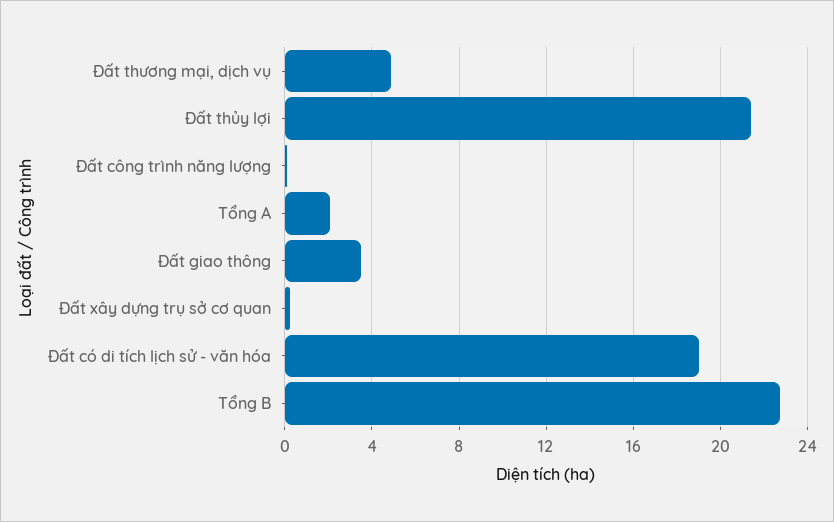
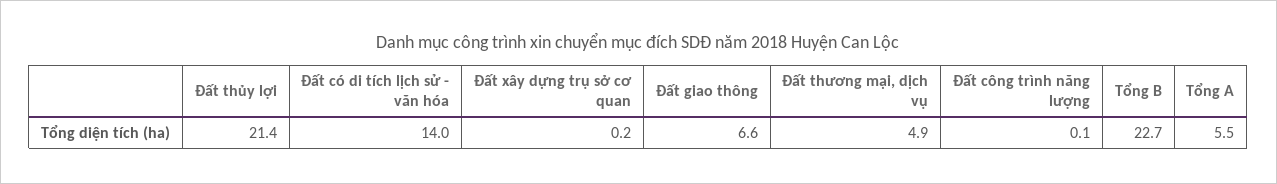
  {
    "Đất thương mại, dịch vụ": 4.9,
    "Đất thủy lợi": 21.4,
    "Đất công trình năng lượng": 0.1,
-   "Tổng A": 2,
+   "Tổng A": 5.5,
-   "Đất giao thông": 3.5,
+   "Đất giao thông": 6.6,
    "Đất xây dựng trụ sở cơ quan": 0.2,
-   "Đất có di tích lịch sử - văn hóa": 19,
+   "Đất có di tích lịch sử - văn hóa": 14,
    "Tổng B": 22.7
  }

